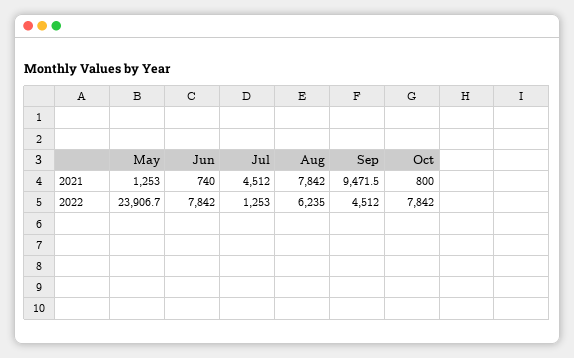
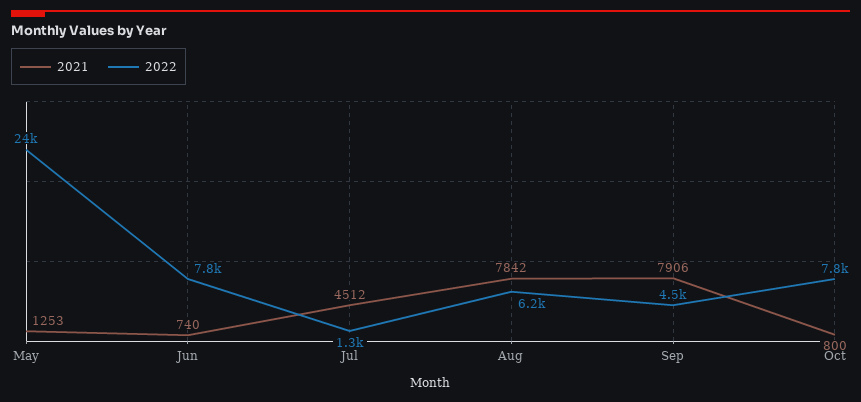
  {
    "2021": {
      "May": 1253,
      "Jun": 740,
      "Jul": 4512,
      "Aug": 7842,
-     "Sep": 9471.5,
+     "Sep": 7906,
      "Oct": 800
    },
    "2022": {
      "May": 23906.7,
      "Jun": 7842,
      "Jul": 1253,
      "Aug": 6235,
      "Sep": 4512,
      "Oct": 7842
    }
  }

